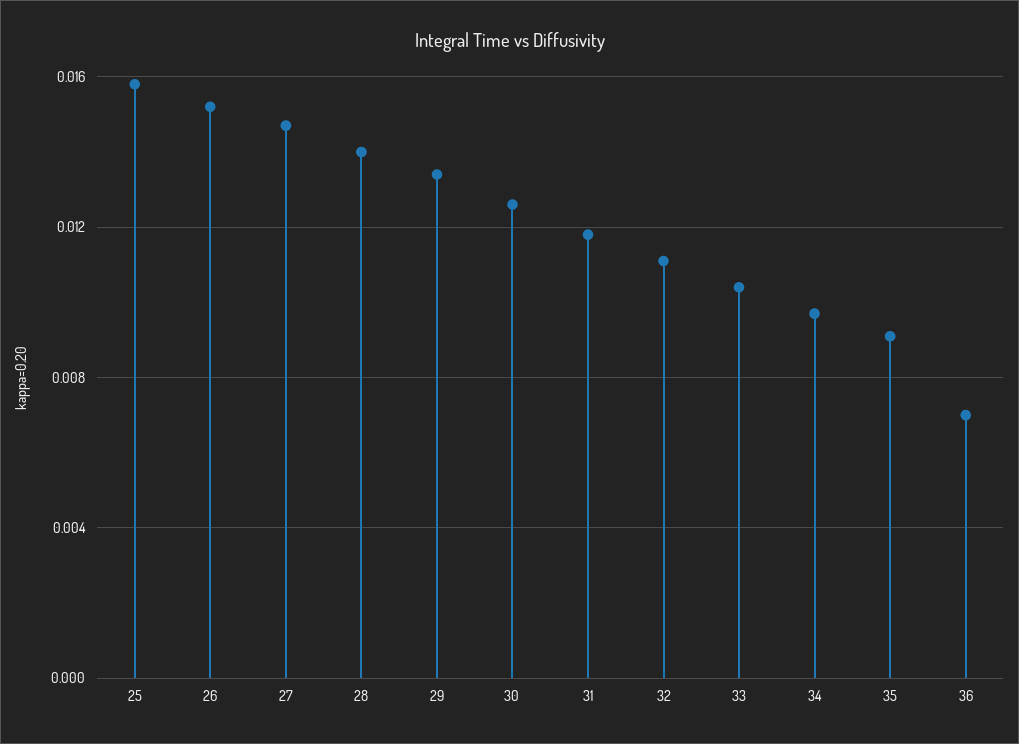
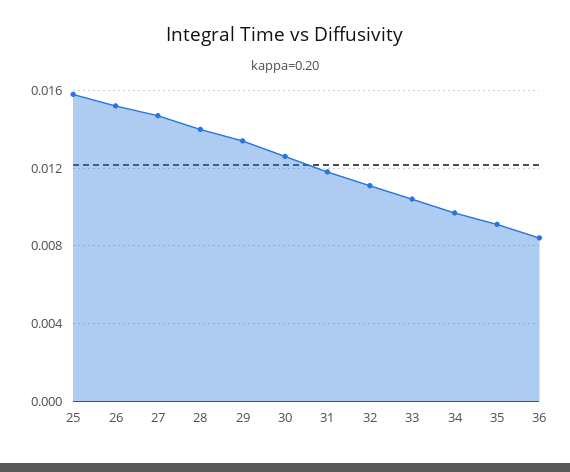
  {
    "25": 0.016,
    "26": 0.015,
    "27": 0.0145,
    "28": 0.014,
    "29": 0.0135,
    "30": 0.0125,
    "31": 0.012,
    "32": 0.011,
    "33": 0.0105,
    "34": 0.0095,
    "35": 0.009,
-   "36": 0.007
+   "36": 0.0085
  }

